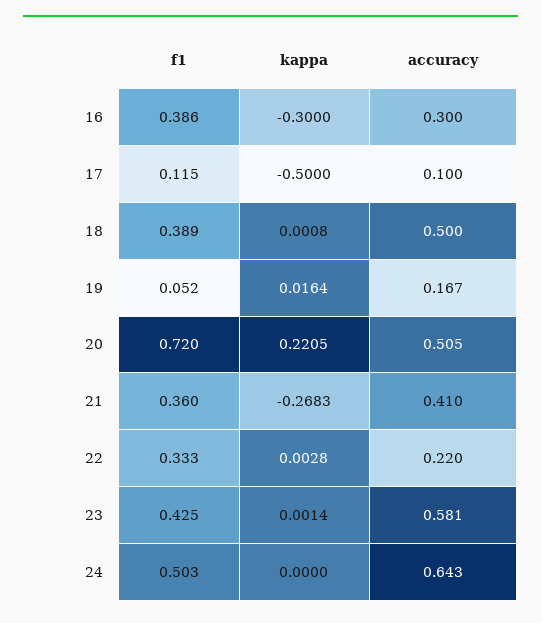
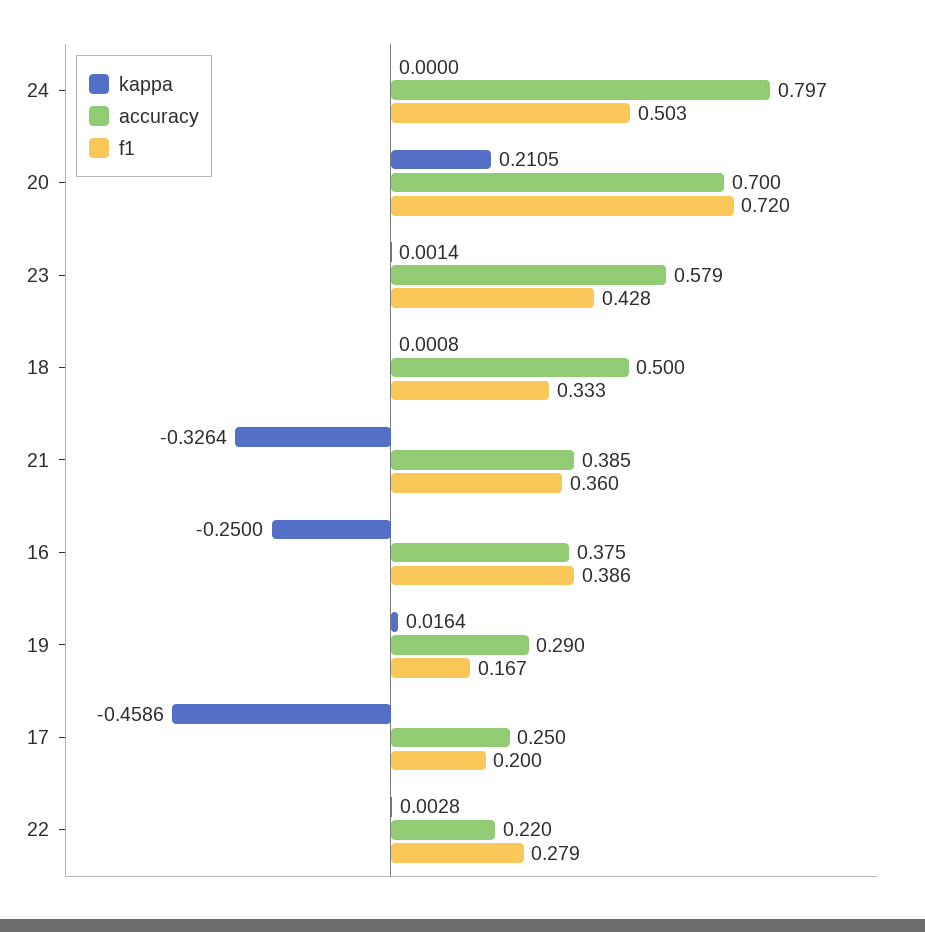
  {
    "f1": {
      "16": 0.386,
-     "17": 0.115,
+     "17": 0.2,
-     "18": 0.389,
+     "18": 0.333,
-     "19": 0.052,
+     "19": 0.167,
      "20": 0.72,
      "21": 0.36,
-     "22": 0.333,
+     "22": 0.279,
-     "23": 0.425,
+     "23": 0.428,
      "24": 0.503
    },
    "kappa": {
-     "16": -0.3,
+     "16": -0.25,
-     "17": -0.5,
+     "17": -0.4586,
      "18": 0.0008,
      "19": 0.0164,
-     "20": 0.2205,
+     "20": 0.2105,
-     "21": -0.2683,
+     "21": -0.3264,
      "22": 0.0028,
      "23": 0.0014,
      "24": 0
    },
    "accuracy": {
-     "16": 0.3,
+     "16": 0.375,
-     "17": 0.1,
+     "17": 0.25,
      "18": 0.5,
-     "19": 0.167,
+     "19": 0.29,
-     "20": 0.505,
+     "20": 0.7,
-     "21": 0.41,
+     "21": 0.385,
      "22": 0.22,
-     "23": 0.581,
+     "23": 0.579,
-     "24": 0.643
+     "24": 0.797
    }
  }

